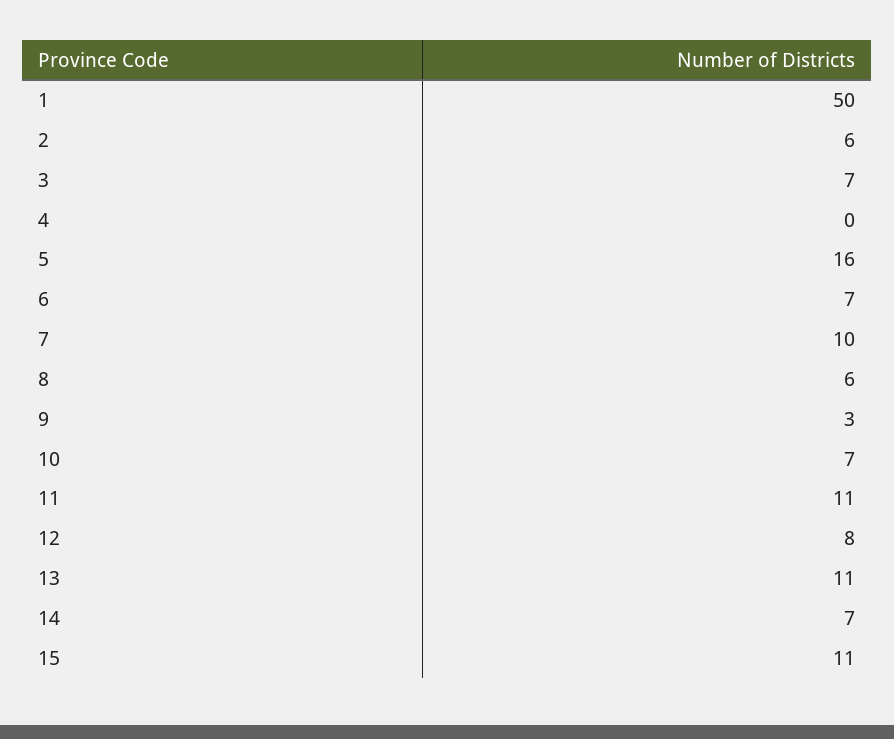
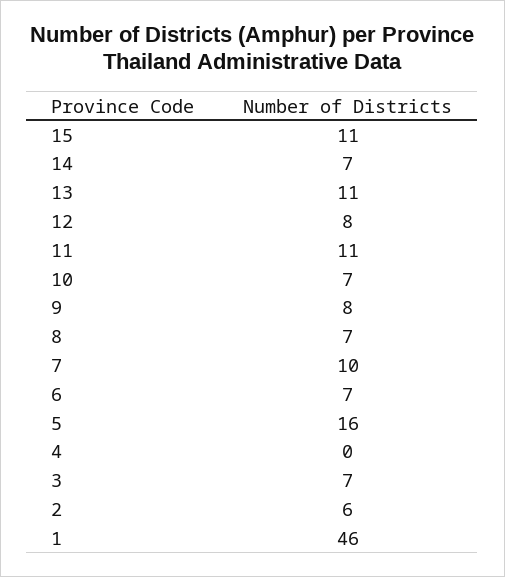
  {
-   "1": 50,
+   "1": 46,
    "2": 6,
    "3": 7,
    "4": 0,
    "5": 16,
    "6": 7,
    "7": 10,
-   "8": 6,
+   "8": 7,
-   "9": 3,
+   "9": 8,
    "10": 7,
    "11": 11,
    "12": 8,
    "13": 11,
    "14": 7,
    "15": 11
  }

